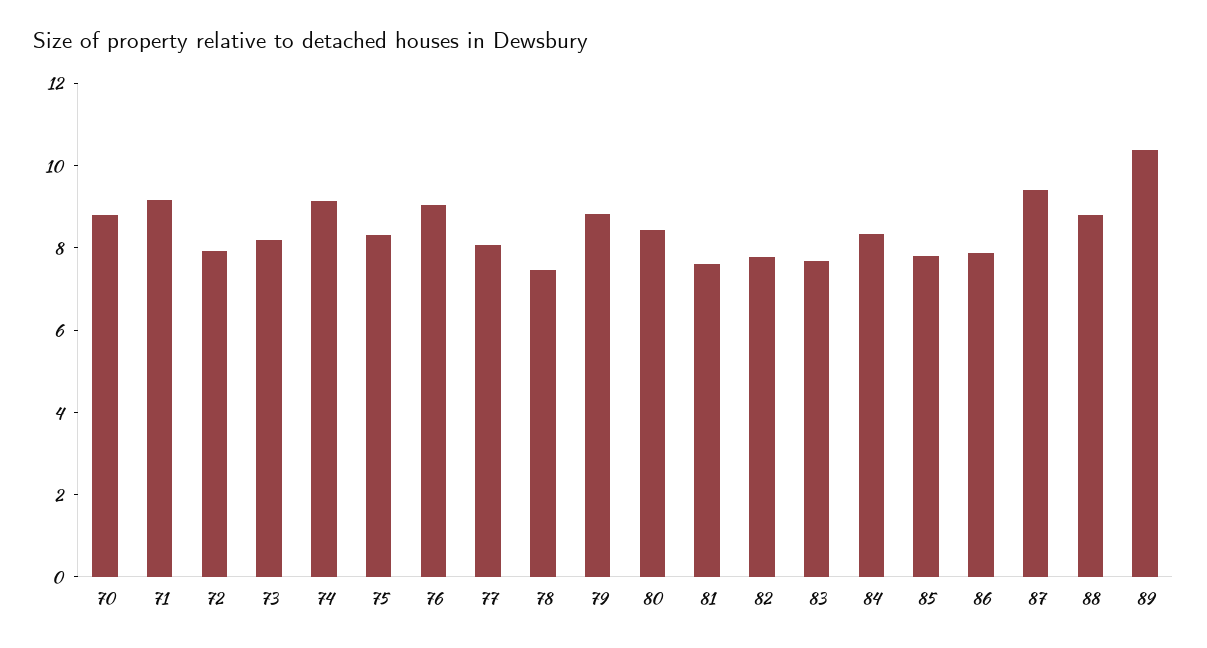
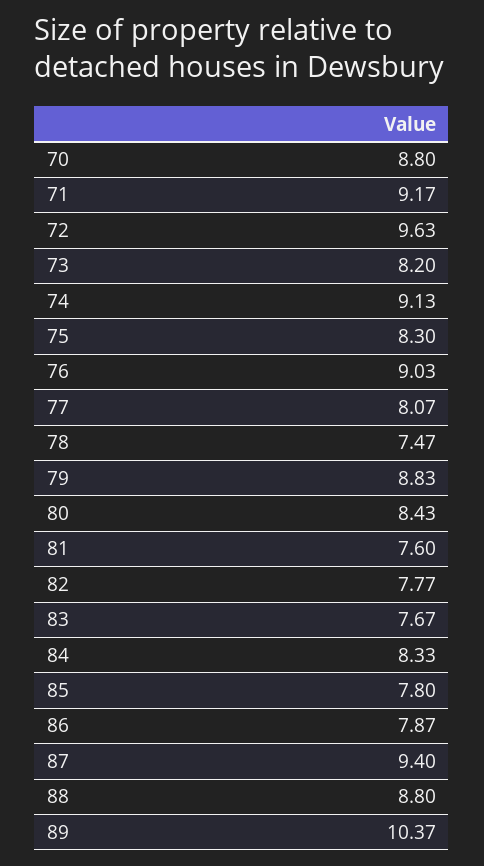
  {
    "70": 8.8,
    "71": 9.17,
-   "72": 8,
+   "72": 9.63,
    "73": 8.2,
    "74": 9.13,
    "75": 8.3,
    "76": 9.03,
    "77": 8.07,
    "78": 7.47,
    "79": 8.83,
    "80": 8.43,
    "81": 7.6,
    "82": 7.77,
    "83": 7.67,
    "84": 8.33,
    "85": 7.8,
    "86": 7.87,
    "87": 9.4,
    "88": 8.8,
    "89": 10.37
  }

